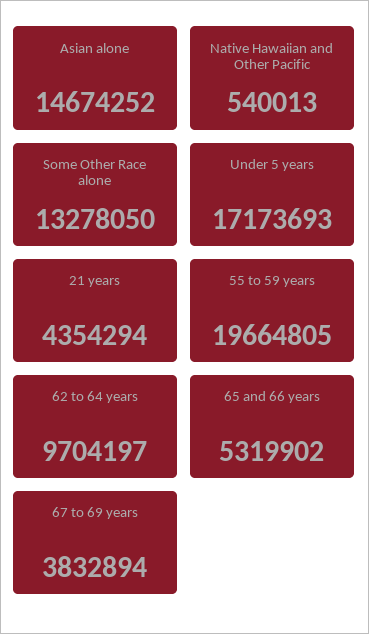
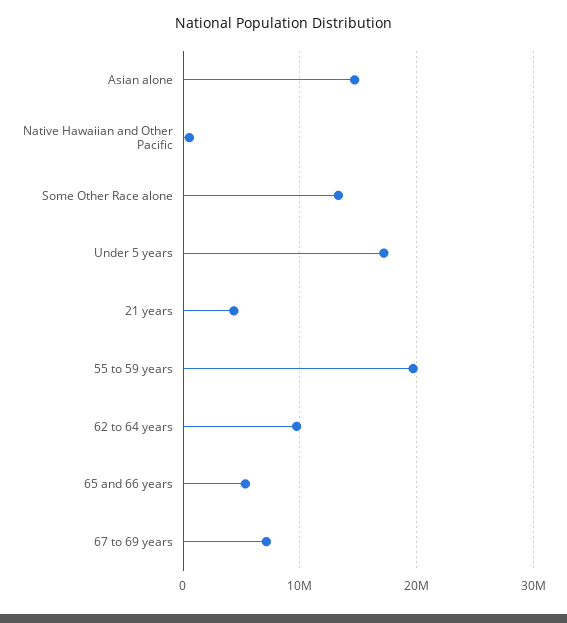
  {
    "Asian alone": 14674252,
    "Native Hawaiian and Other Pacific": 540013,
    "Some Other Race alone": 13278050,
    "Under 5 years": 17173693,
    "21 years": 4354294,
    "55 to 59 years": 19664805,
    "62 to 64 years": 9704197,
    "65 and 66 years": 5319902,
-   "67 to 69 years": 3832894
+   "67 to 69 years": 7000000
  }

